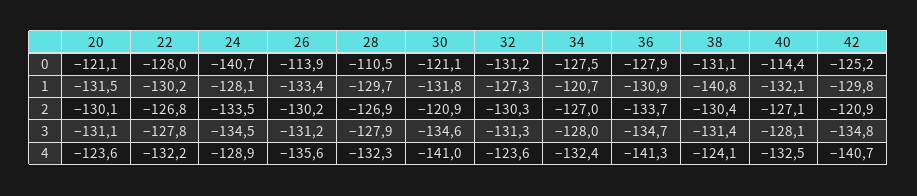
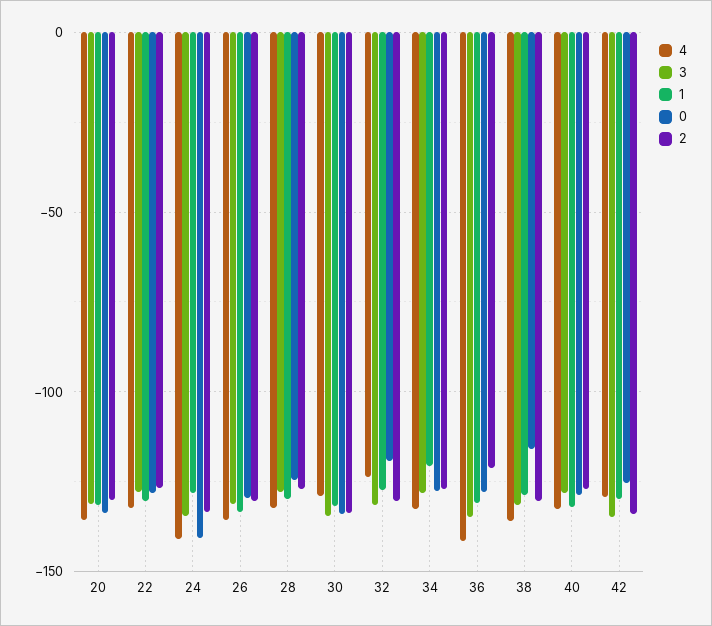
  {
    "0": {
-     "20": -121.1,
+     "20": -135,
      "22": -128,
      "24": -140.7,
-     "26": -113.9,
+     "26": -130,
-     "28": -110.5,
+     "28": -125,
-     "30": -121.1,
+     "30": -135,
-     "32": -131.2,
+     "32": -120,
      "34": -127.5,
      "36": -127.9,
-     "38": -131.1,
+     "38": -115,
-     "40": -114.4,
+     "40": -130,
      "42": -125.2
    },
    "1": {
      "20": -131.5,
      "22": -130.2,
      "24": -128.1,
      "26": -133.4,
      "28": -129.7,
      "30": -131.8,
      "32": -127.3,
      "34": -120.7,
      "36": -130.9,
-     "38": -140.8,
+     "38": -130,
      "40": -132.1,
      "42": -129.8
    },
    "2": {
      "20": -130.1,
      "22": -126.8,
      "24": -133.5,
      "26": -130.2,
      "28": -126.9,
-     "30": -120.9,
+     "30": -135,
      "32": -130.3,
      "34": -127,
-     "36": -133.7,
+     "36": -120,
      "38": -130.4,
      "40": -127.1,
-     "42": -120.9
+     "42": -135
    },
    "3": {
      "20": -131.1,
      "22": -127.8,
      "24": -134.5,
      "26": -131.2,
      "28": -127.9,
      "30": -134.6,
      "32": -131.3,
      "34": -128,
      "36": -134.7,
      "38": -131.4,
      "40": -128.1,
      "42": -134.8
    },
    "4": {
-     "20": -123.6,
+     "20": -135,
      "22": -132.2,
-     "24": -128.9,
+     "24": -140,
      "26": -135.6,
      "28": -132.3,
-     "30": -141,
+     "30": -130,
      "32": -123.6,
      "34": -132.4,
      "36": -141.3,
-     "38": -124.1,
+     "38": -135,
      "40": -132.5,
-     "42": -140.7
+     "42": -130
    }
  }

